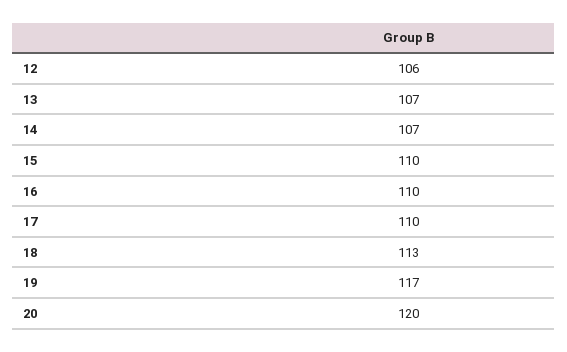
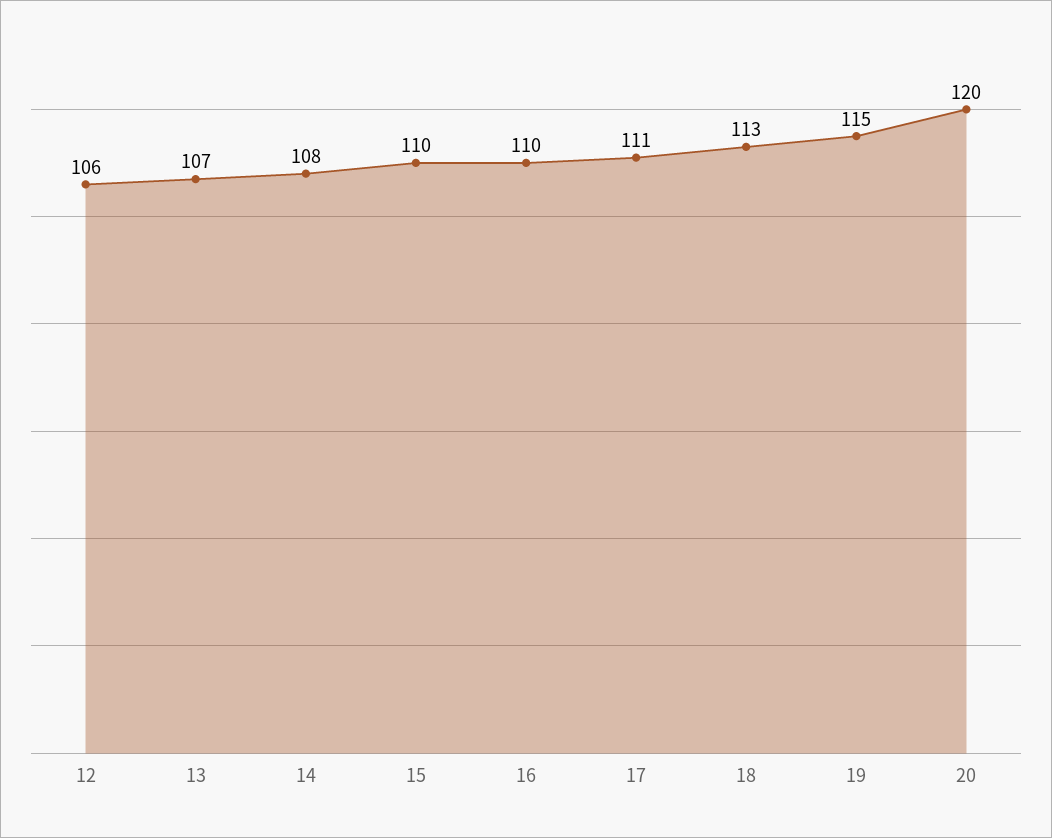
  {
    "12": 106,
    "13": 107,
-   "14": 107,
+   "14": 108,
    "15": 110,
    "16": 110,
-   "17": 110,
+   "17": 111,
    "18": 113,
-   "19": 117,
+   "19": 115,
    "20": 120
  }

